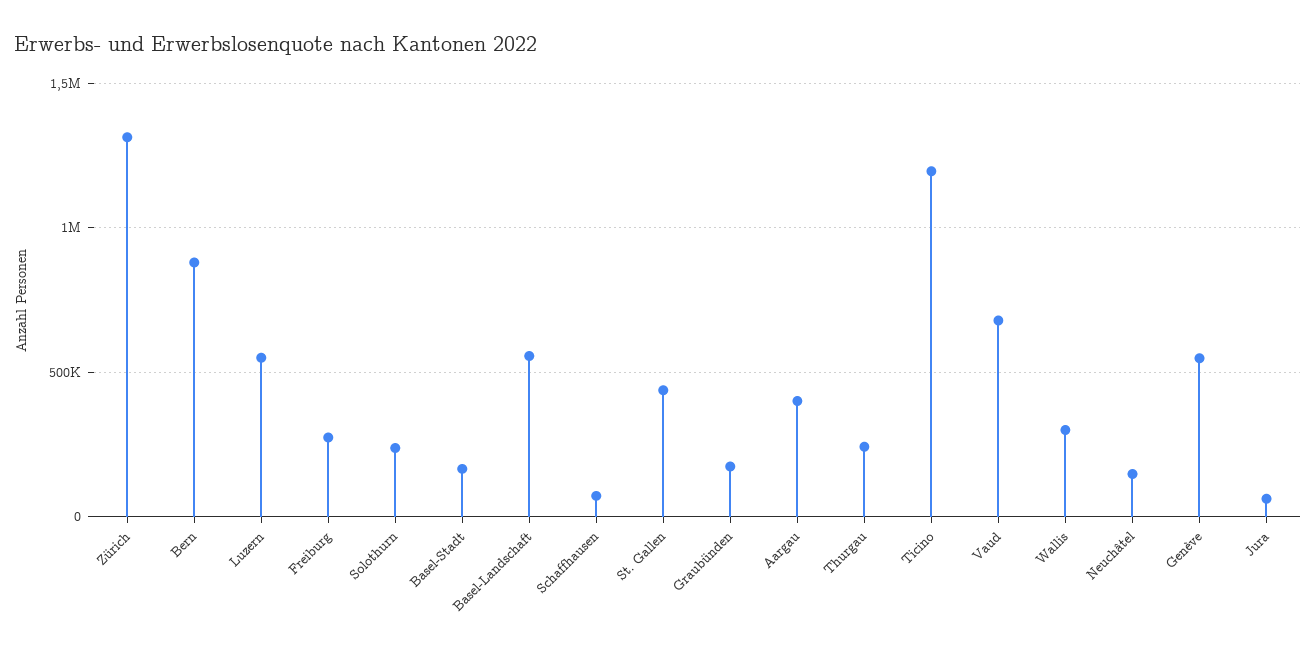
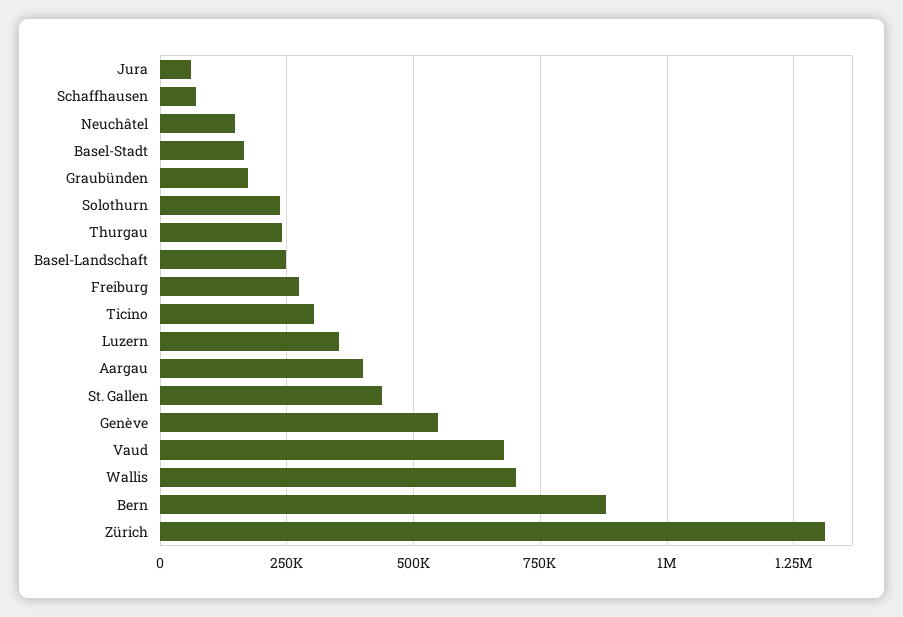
  {
    "Zürich": 1300000,
    "Bern": 875000,
-   "Luzern": 550000,
+   "Luzern": 350000,
    "Freiburg": 275000,
    "Solothurn": 225000,
    "Basel-Stadt": 175000,
-   "Basel-Landschaft": 550000,
+   "Basel-Landschaft": 250000,
    "Schaffhausen": 75000,
    "St. Gallen": 425000,
    "Graubünden": 175000,
    "Aargau": 400000,
    "Thurgau": 250000,
-   "Ticino": 1200000,
+   "Ticino": 300000,
    "Vaud": 675000,
-   "Wallis": 300000,
+   "Wallis": 700000,
    "Neuchâtel": 150000,
    "Genève": 550000,
    "Jura": 50000
  }

